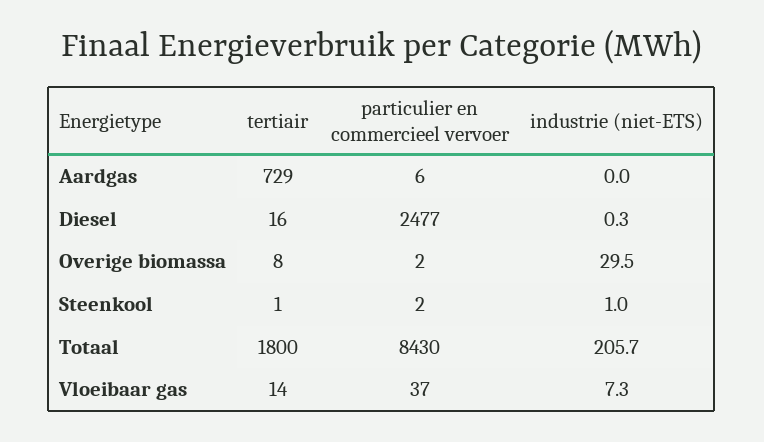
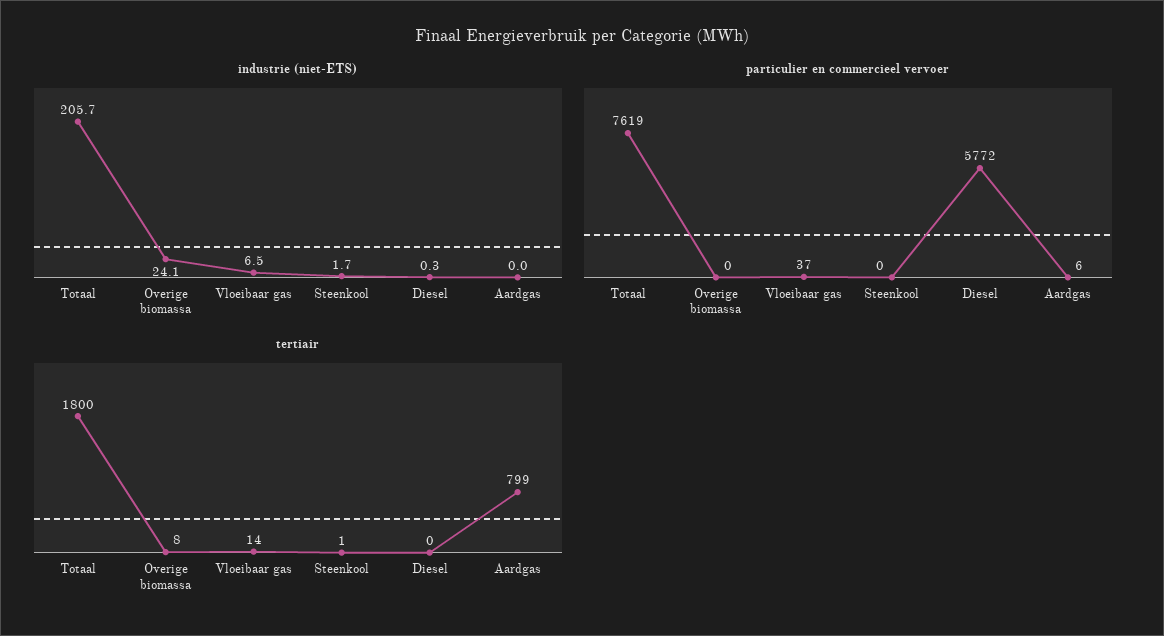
  {
    "tertiair": {
-     "Aardgas": 729,
+     "Aardgas": 799,
-     "Diesel": 16,
+     "Diesel": 0,
      "Overige biomassa": 8,
      "Steenkool": 1,
      "Totaal": 1800,
      "Vloeibaar gas": 14
    },
    "particulier en commercieel vervoer": {
      "Aardgas": 6,
-     "Diesel": 2477,
+     "Diesel": 5772,
-     "Overige biomassa": 2,
+     "Overige biomassa": 0,
-     "Steenkool": 2,
+     "Steenkool": 0,
-     "Totaal": 8430,
+     "Totaal": 7619,
      "Vloeibaar gas": 37
    },
    "industrie (niet-ETS)": {
      "Aardgas": 0,
      "Diesel": 0.3,
-     "Overige biomassa": 29.5,
+     "Overige biomassa": 24.1,
-     "Steenkool": 1,
+     "Steenkool": 1.7,
      "Totaal": 205.7,
-     "Vloeibaar gas": 7.3
+     "Vloeibaar gas": 6.5
    }
  }

